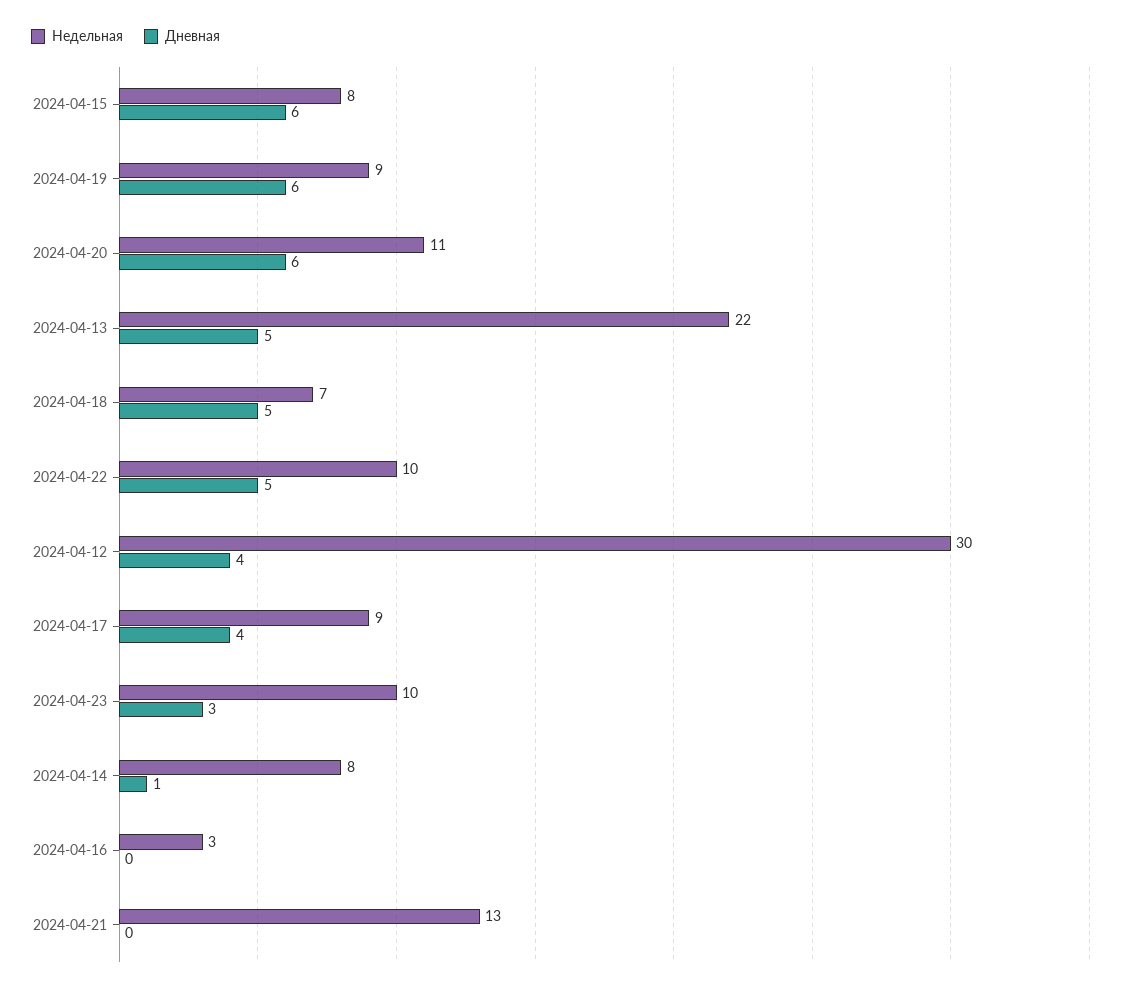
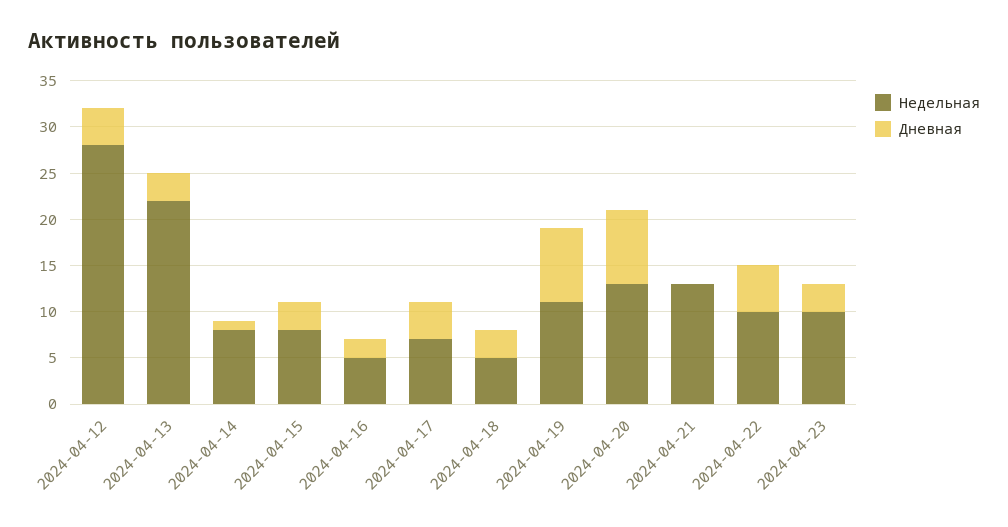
  {
    "Недельная": {
      "2024-04-15": 8,
-     "2024-04-19": 9,
+     "2024-04-19": 11,
-     "2024-04-20": 11,
+     "2024-04-20": 13,
      "2024-04-13": 22,
-     "2024-04-18": 7,
+     "2024-04-18": 5,
      "2024-04-22": 10,
-     "2024-04-12": 30,
+     "2024-04-12": 28,
-     "2024-04-17": 9,
+     "2024-04-17": 7,
      "2024-04-23": 10,
      "2024-04-14": 8,
-     "2024-04-16": 3,
+     "2024-04-16": 5,
      "2024-04-21": 13
    },
    "Дневная": {
-     "2024-04-15": 6,
+     "2024-04-15": 3,
-     "2024-04-19": 6,
+     "2024-04-19": 8,
-     "2024-04-20": 6,
+     "2024-04-20": 8,
-     "2024-04-13": 5,
+     "2024-04-13": 3,
-     "2024-04-18": 5,
+     "2024-04-18": 3,
      "2024-04-22": 5,
      "2024-04-12": 4,
      "2024-04-17": 4,
      "2024-04-23": 3,
      "2024-04-14": 1,
-     "2024-04-16": 0,
+     "2024-04-16": 2,
      "2024-04-21": 0
    }
  }

